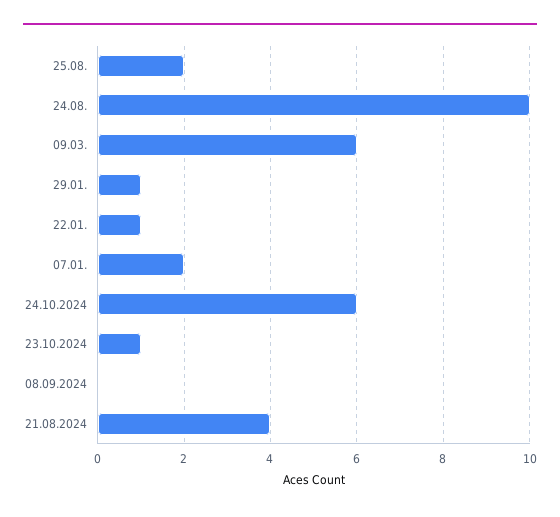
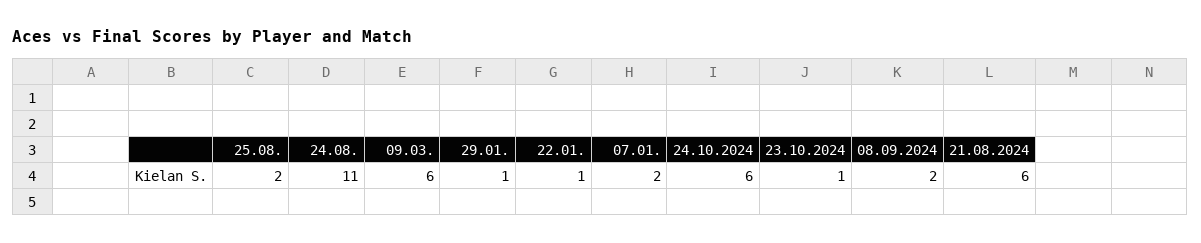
  {
    "25.08.": 2,
-   "24.08.": 10,
+   "24.08.": 11,
    "09.03.": 6,
    "29.01.": 1,
    "22.01.": 1,
    "07.01.": 2,
    "24.10.2024": 6,
    "23.10.2024": 1,
-   "08.09.2024": 0,
+   "08.09.2024": 2,
-   "21.08.2024": 4
+   "21.08.2024": 6
  }

